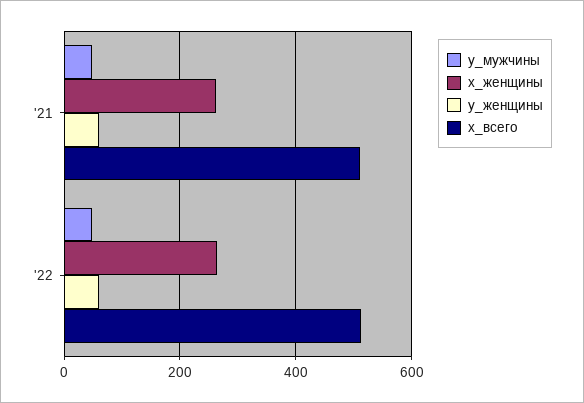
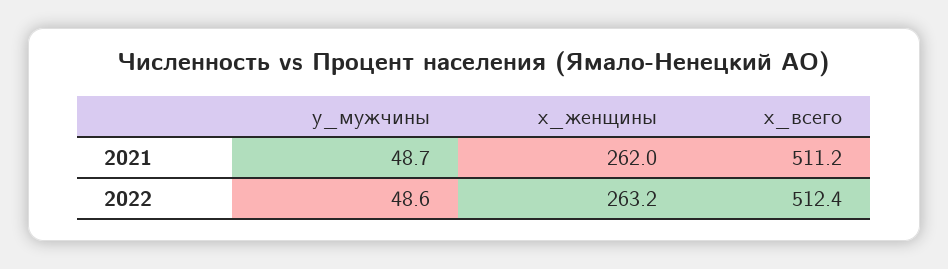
  {
    "y_мужчины": {
      "'21": 48.7,
      "'22": 48.6
    },
    "x_женщины": {
      "'21": 262,
      "'22": 263.2
    },
-   "y_женщины": {
-     "'21": 60,
-     "'22": 60
-   },
    "x_всего": {
      "'21": 511.2,
      "'22": 512.4
    }
  }

